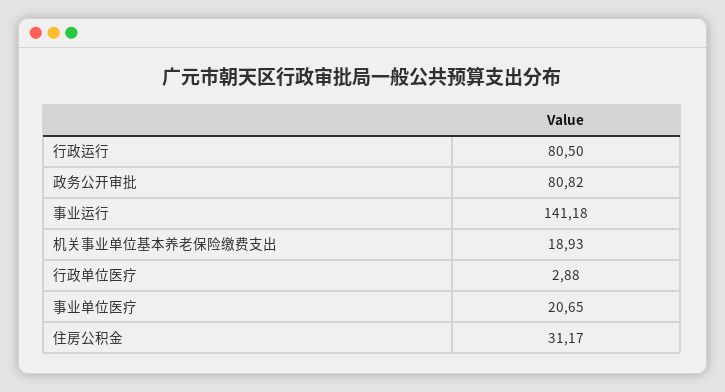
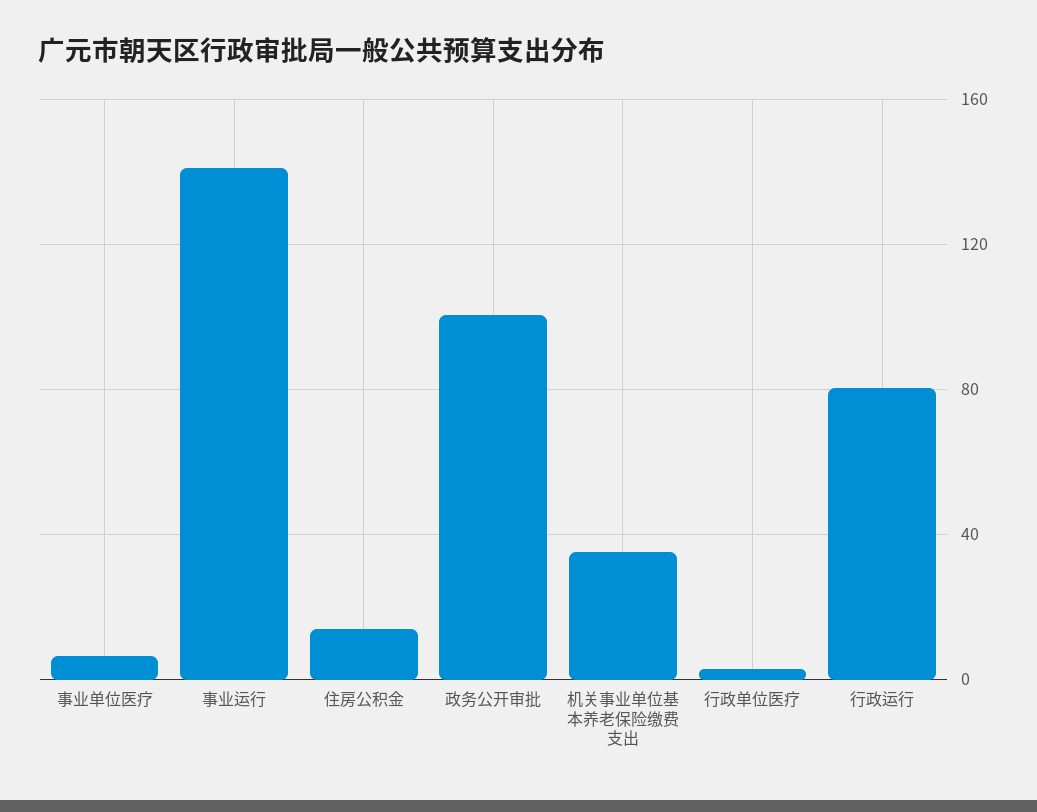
  {
    "行政运行": 80.5,
-   "政务公开审批": 80.82,
+   "政务公开审批": 100,
    "事业运行": 141.18,
-   "机关事业单位基本养老保险缴费支出": 18.93,
+   "机关事业单位基本养老保险缴费支出": 35,
    "行政单位医疗": 2.88,
-   "事业单位医疗": 20.65,
+   "事业单位医疗": 5,
-   "住房公积金": 31.17
+   "住房公积金": 15
  }

